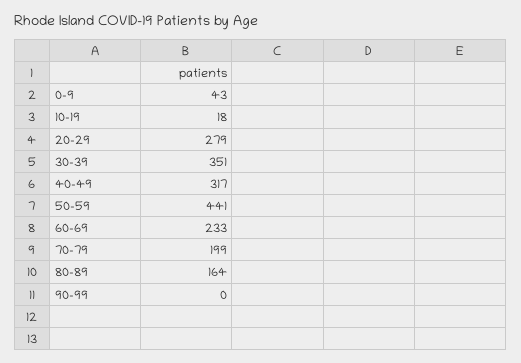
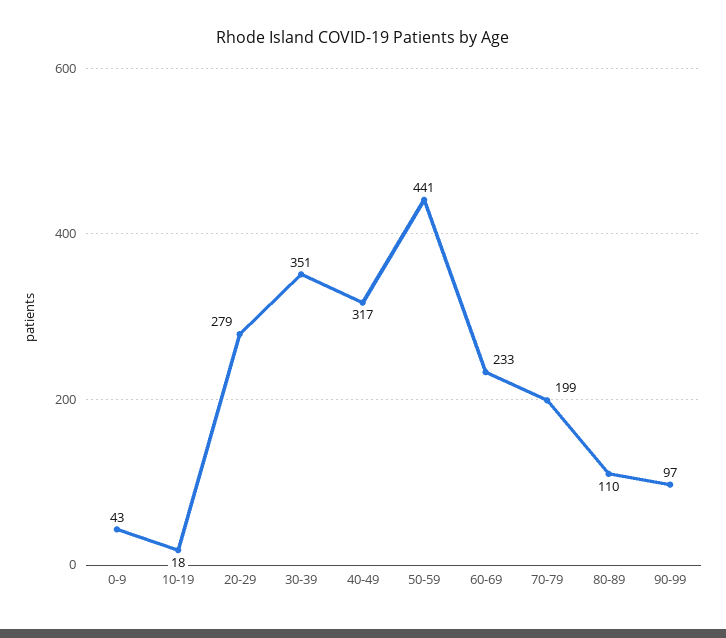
  {
    "0-9": 43,
    "10-19": 18,
    "20-29": 279,
    "30-39": 351,
    "40-49": 317,
    "50-59": 441,
    "60-69": 233,
    "70-79": 199,
-   "80-89": 164,
+   "80-89": 110,
-   "90-99": 0
+   "90-99": 97
  }

